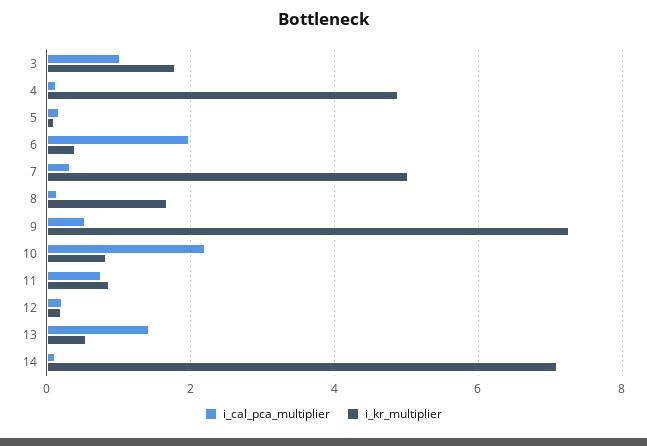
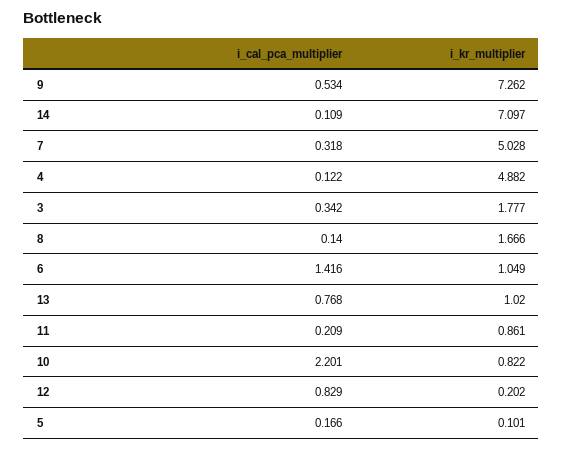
  {
    "i_cal_pca_multiplier": {
-     "3": 1,
+     "3": 0.342,
      "4": 0.122,
      "5": 0.166,
-     "6": 2,
+     "6": 1.416,
      "7": 0.318,
      "8": 0.14,
      "9": 0.534,
      "10": 2.201,
-     "11": 0.8,
+     "11": 0.209,
-     "12": 0.2,
+     "12": 0.829,
-     "13": 1.4,
+     "13": 0.768,
      "14": 0.109
    },
    "i_kr_multiplier": {
      "3": 1.777,
      "4": 4.882,
      "5": 0.101,
-     "6": 0.4,
+     "6": 1.049,
      "7": 5.028,
      "8": 1.666,
      "9": 7.262,
      "10": 0.822,
      "11": 0.861,
      "12": 0.202,
-     "13": 0.6,
+     "13": 1.02,
      "14": 7.097
    }
  }

